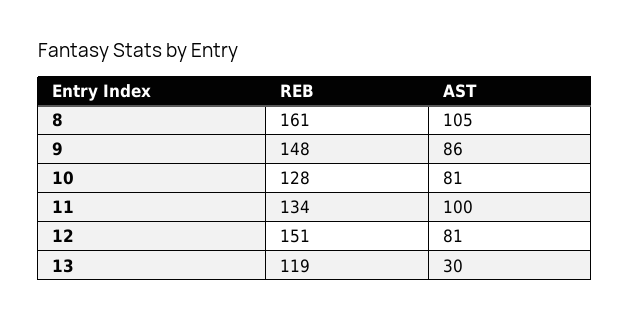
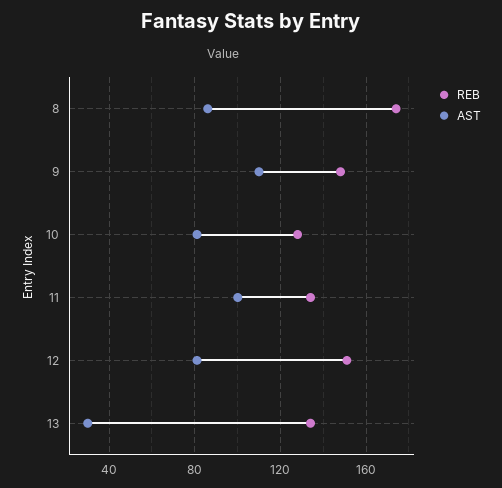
  {
    "REB": {
-     "8": 161,
+     "8": 175,
      "9": 148,
      "10": 128,
      "11": 134,
      "12": 151,
-     "13": 119
+     "13": 135
    },
    "AST": {
-     "8": 105,
+     "8": 85,
-     "9": 86,
+     "9": 110,
      "10": 81,
      "11": 100,
      "12": 81,
      "13": 30
    }
  }

